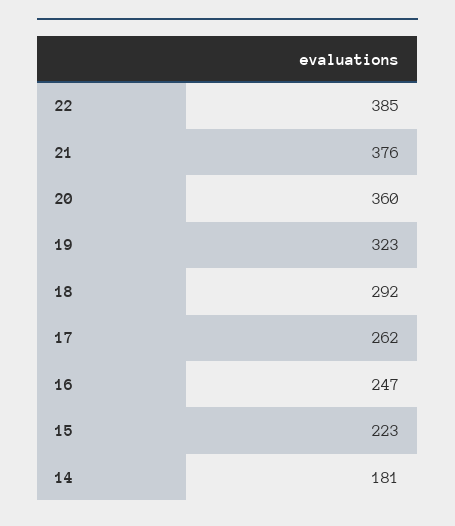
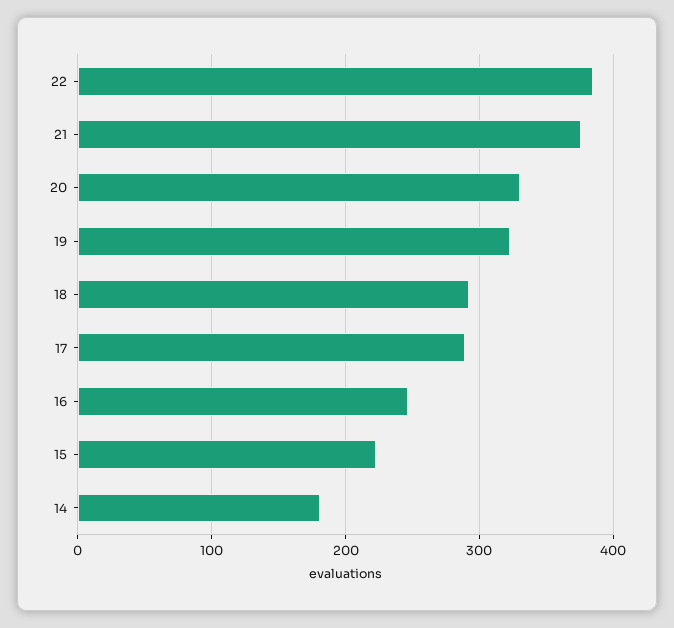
  {
    "22": 385,
    "21": 376,
-   "20": 360,
+   "20": 330,
    "19": 323,
    "18": 292,
-   "17": 262,
+   "17": 290,
    "16": 247,
    "15": 223,
    "14": 181
  }

